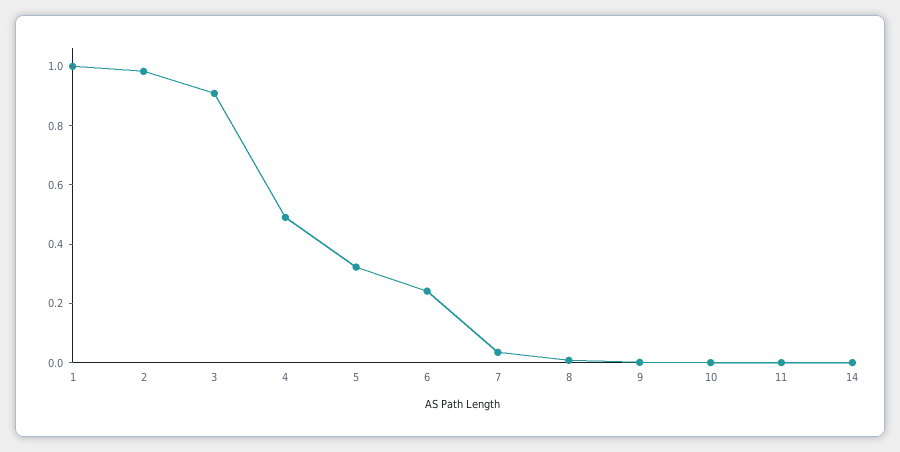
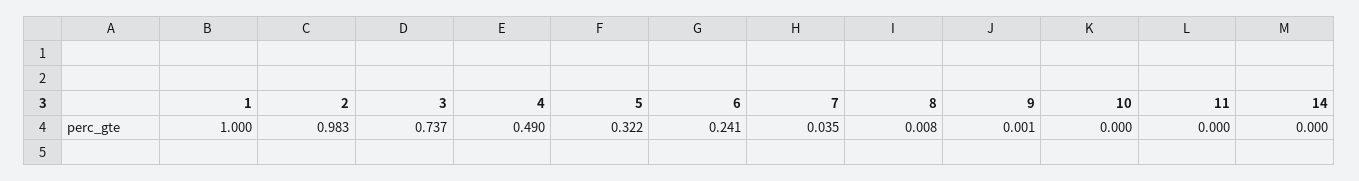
  {
    "1": 1,
    "2": 0.983,
-   "3": 0.9,
+   "3": 0.737,
    "4": 0.49,
    "5": 0.322,
    "6": 0.241,
    "7": 0.035,
    "8": 0.008,
    "9": 0.001,
    "10": 0,
    "11": 0,
    "14": 0
  }

